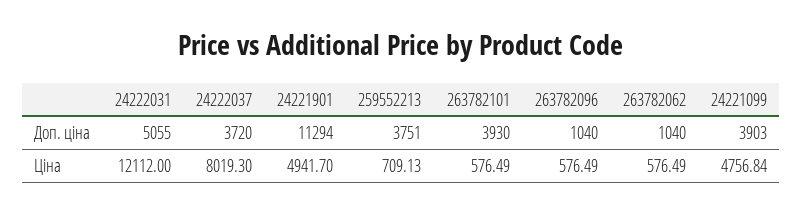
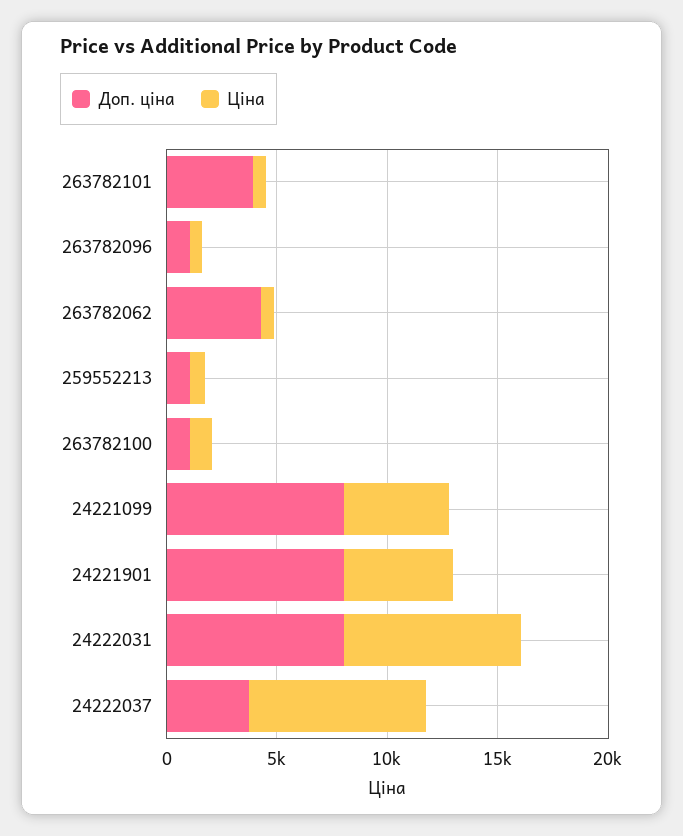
  {
    "Доп. ціна": {
-     "24222031": 5055,
+     "24222031": 8000,
      "24222037": 3720,
-     "24221901": 11294,
+     "24221901": 8000,
-     "259552213": 3751,
+     "259552213": 1000,
      "263782101": 3930,
      "263782096": 1040,
-     "263782062": 1040,
+     "263782062": 4000,
-     "24221099": 3903
+     "24221099": 8000,
+     "263782100": 1000
    },
    "Ціна": {
-     "24222031": 12112,
+     "24222031": 8000,
      "24222037": 8019.3,
      "24221901": 4941.7,
      "259552213": 709.13,
      "263782101": 576.49,
      "263782096": 576.49,
      "263782062": 576.49,
-     "24221099": 4756.84
+     "24221099": 4756.84,
+     "263782100": 1000
    }
  }

